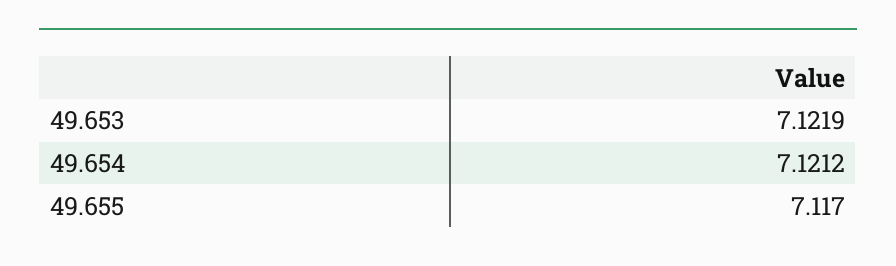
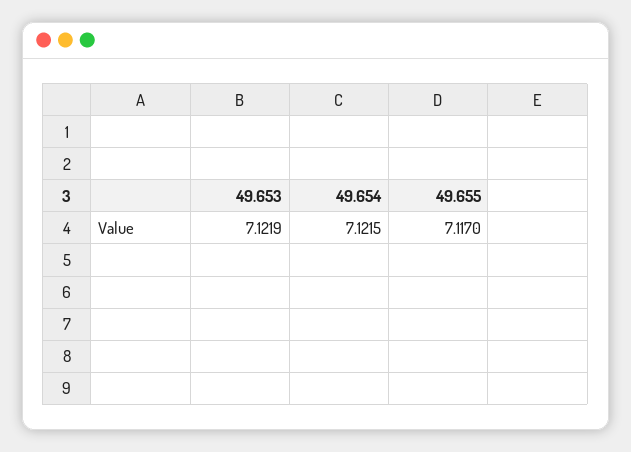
  {
    "49.653": 7.1219,
-   "49.654": 7.1212,
+   "49.654": 7.1215,
    "49.655": 7.117
  }

